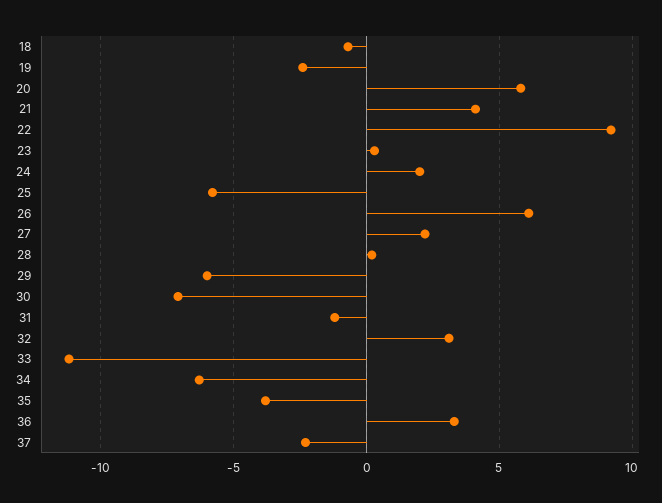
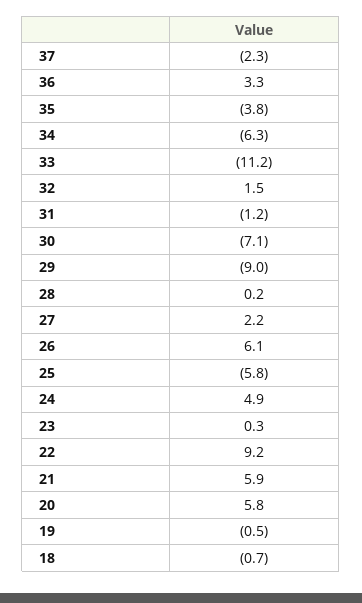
  {
    "18": -0.7,
-   "19": -2.5,
+   "19": -0.5,
    "20": 5.8,
-   "21": 4,
+   "21": 5.9,
    "22": 9.2,
    "23": 0.3,
-   "24": 2,
+   "24": 4.9,
    "25": -5.8,
    "26": 6.1,
    "27": 2.2,
    "28": 0.2,
-   "29": -6,
+   "29": -9,
    "30": -7.1,
    "31": -1.2,
-   "32": 3,
+   "32": 1.5,
    "33": -11.2,
    "34": -6.3,
    "35": -3.8,
    "36": 3.3,
    "37": -2.3
  }

